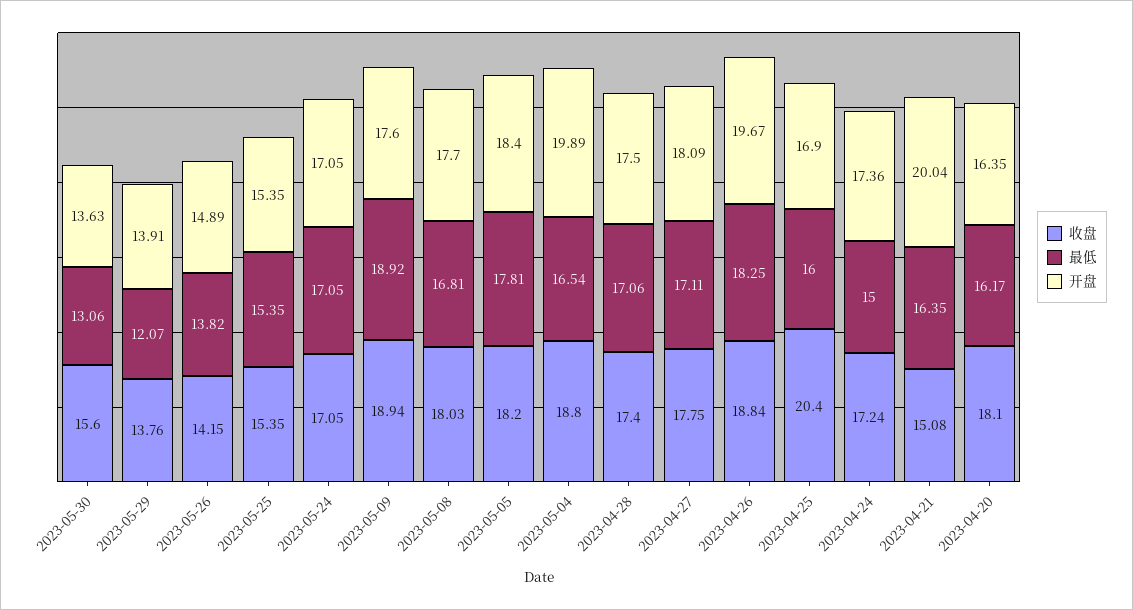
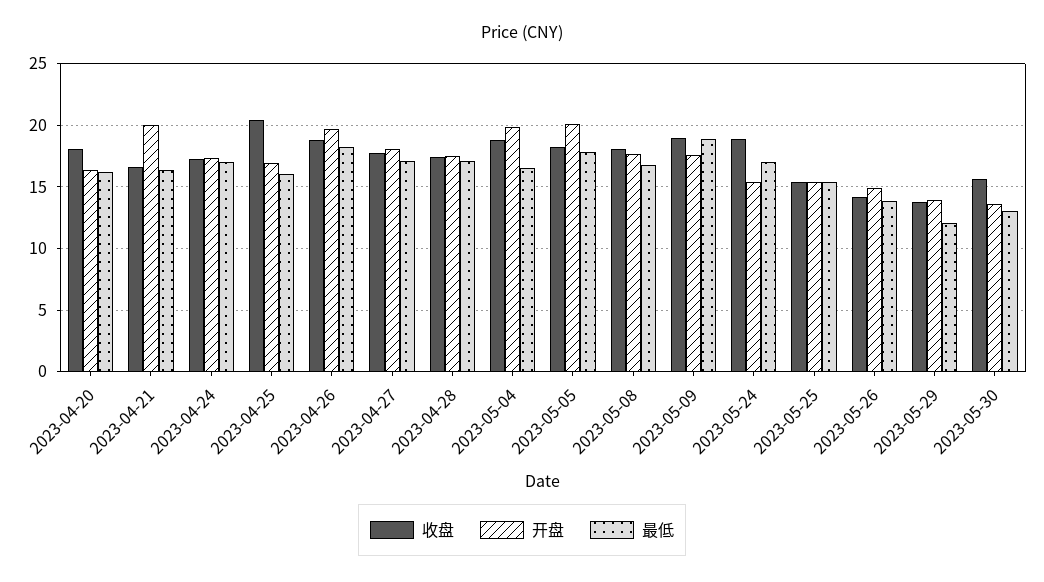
  {
    "收盘": {
      "2023-05-30": 15.6,
      "2023-05-29": 13.76,
      "2023-05-26": 14.15,
      "2023-05-25": 15.35,
-     "2023-05-24": 17.05,
+     "2023-05-24": 19,
      "2023-05-09": 18.94,
      "2023-05-08": 18.03,
      "2023-05-05": 18.2,
      "2023-05-04": 18.8,
      "2023-04-28": 17.4,
      "2023-04-27": 17.75,
      "2023-04-26": 18.84,
      "2023-04-25": 20.4,
      "2023-04-24": 17.24,
-     "2023-04-21": 15.08,
+     "2023-04-21": 16.5,
      "2023-04-20": 18.1
    },
    "最低": {
      "2023-05-30": 13.06,
      "2023-05-29": 12.07,
      "2023-05-26": 13.82,
      "2023-05-25": 15.35,
      "2023-05-24": 17.05,
      "2023-05-09": 18.92,
      "2023-05-08": 16.81,
      "2023-05-05": 17.81,
      "2023-05-04": 16.54,
      "2023-04-28": 17.06,
      "2023-04-27": 17.11,
      "2023-04-26": 18.25,
      "2023-04-25": 16,
-     "2023-04-24": 15,
+     "2023-04-24": 17,
      "2023-04-21": 16.35,
      "2023-04-20": 16.17
    },
    "开盘": {
      "2023-05-30": 13.63,
      "2023-05-29": 13.91,
      "2023-05-26": 14.89,
      "2023-05-25": 15.35,
-     "2023-05-24": 17.05,
+     "2023-05-24": 15.5,
      "2023-05-09": 17.6,
      "2023-05-08": 17.7,
-     "2023-05-05": 18.4,
+     "2023-05-05": 20,
      "2023-05-04": 19.89,
      "2023-04-28": 17.5,
      "2023-04-27": 18.09,
      "2023-04-26": 19.67,
      "2023-04-25": 16.9,
      "2023-04-24": 17.36,
      "2023-04-21": 20.04,
      "2023-04-20": 16.35
    }
  }

